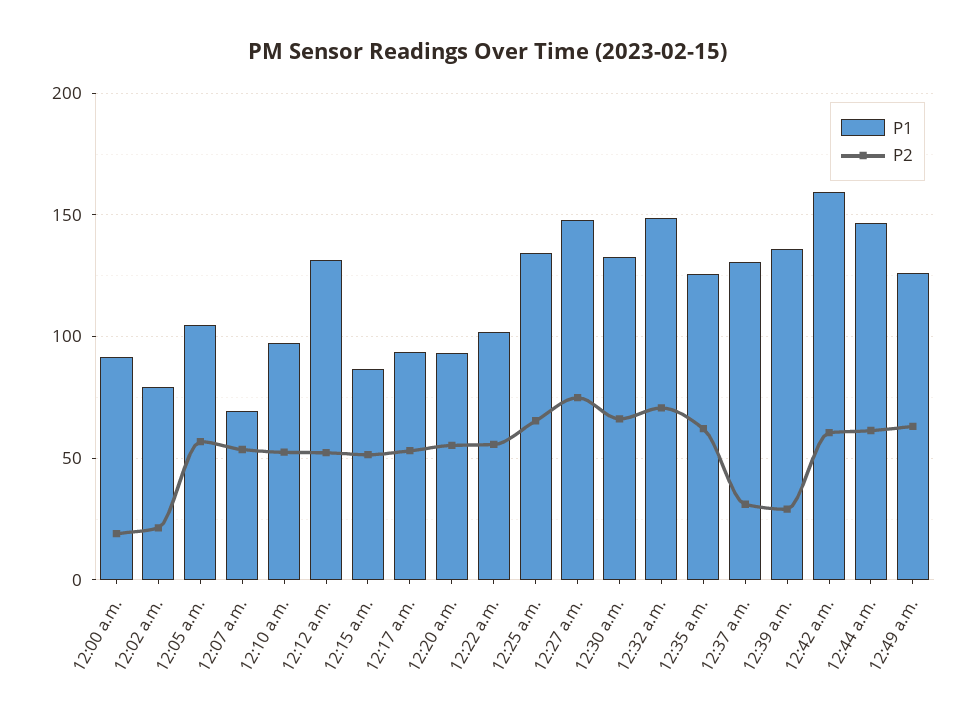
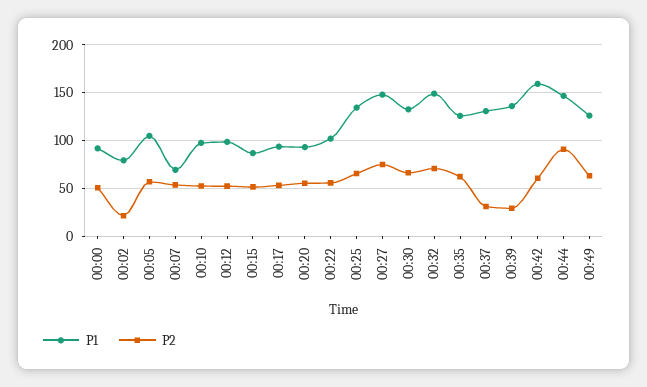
  {
    "P1": {
      "12:00 a.m.": 90,
      "12:02 a.m.": 80,
      "12:05 a.m.": 105,
      "12:07 a.m.": 70,
      "12:10 a.m.": 95,
-     "12:12 a.m.": 130,
+     "12:12 a.m.": 100,
      "12:15 a.m.": 85,
      "12:17 a.m.": 95,
      "12:20 a.m.": 95,
      "12:22 a.m.": 100,
      "12:25 a.m.": 135,
      "12:27 a.m.": 150,
      "12:30 a.m.": 135,
      "12:32 a.m.": 150,
      "12:35 a.m.": 125,
      "12:37 a.m.": 130,
      "12:39 a.m.": 135,
      "12:42 a.m.": 160,
      "12:44 a.m.": 145,
      "12:49 a.m.": 125
    },
    "P2": {
-     "12:00 a.m.": 20,
+     "12:00 a.m.": 50,
      "12:02 a.m.": 20,
      "12:05 a.m.": 55,
      "12:07 a.m.": 55,
      "12:10 a.m.": 55,
      "12:12 a.m.": 50,
      "12:15 a.m.": 50,
      "12:17 a.m.": 55,
      "12:20 a.m.": 55,
      "12:22 a.m.": 55,
      "12:25 a.m.": 65,
      "12:27 a.m.": 75,
      "12:30 a.m.": 65,
      "12:32 a.m.": 70,
      "12:35 a.m.": 60,
      "12:37 a.m.": 30,
      "12:39 a.m.": 30,
      "12:42 a.m.": 60,
-     "12:44 a.m.": 60,
+     "12:44 a.m.": 90,
      "12:49 a.m.": 65
    }
  }

